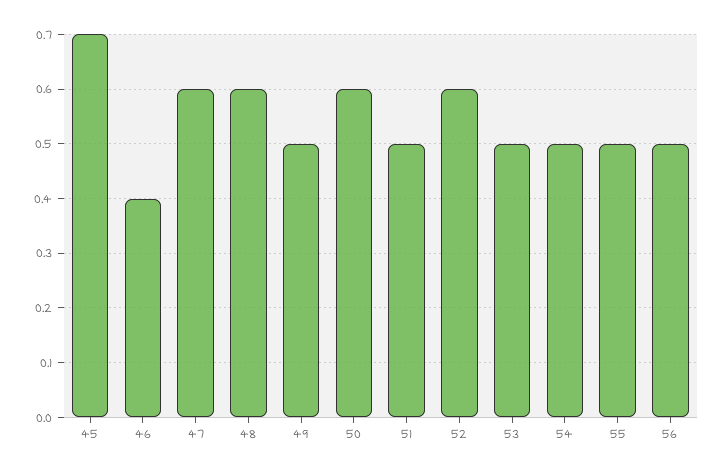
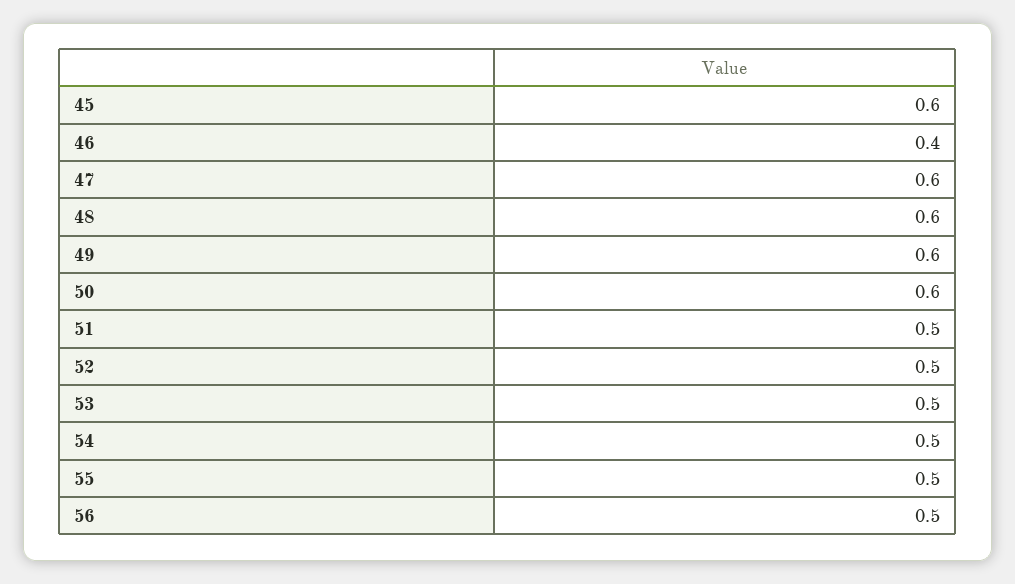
  {
-   "45": 0.7,
+   "45": 0.6,
    "46": 0.4,
    "47": 0.6,
    "48": 0.6,
-   "49": 0.5,
+   "49": 0.6,
    "50": 0.6,
    "51": 0.5,
-   "52": 0.6,
+   "52": 0.5,
    "53": 0.5,
    "54": 0.5,
    "55": 0.5,
    "56": 0.5
  }

